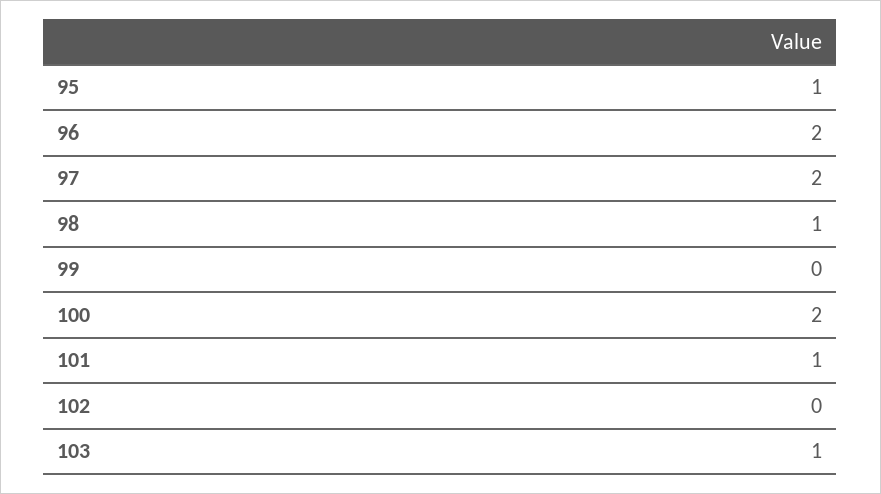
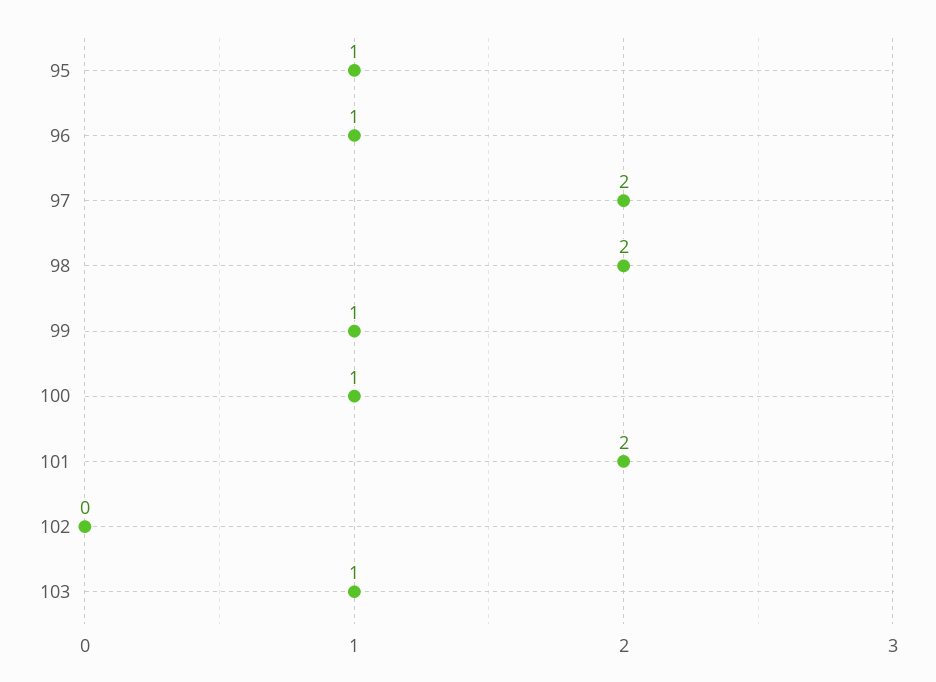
  {
    "95": 1,
-   "96": 2,
+   "96": 1,
    "97": 2,
-   "98": 1,
+   "98": 2,
-   "99": 0,
+   "99": 1,
-   "100": 2,
+   "100": 1,
-   "101": 1,
+   "101": 2,
    "102": 0,
    "103": 1
  }

